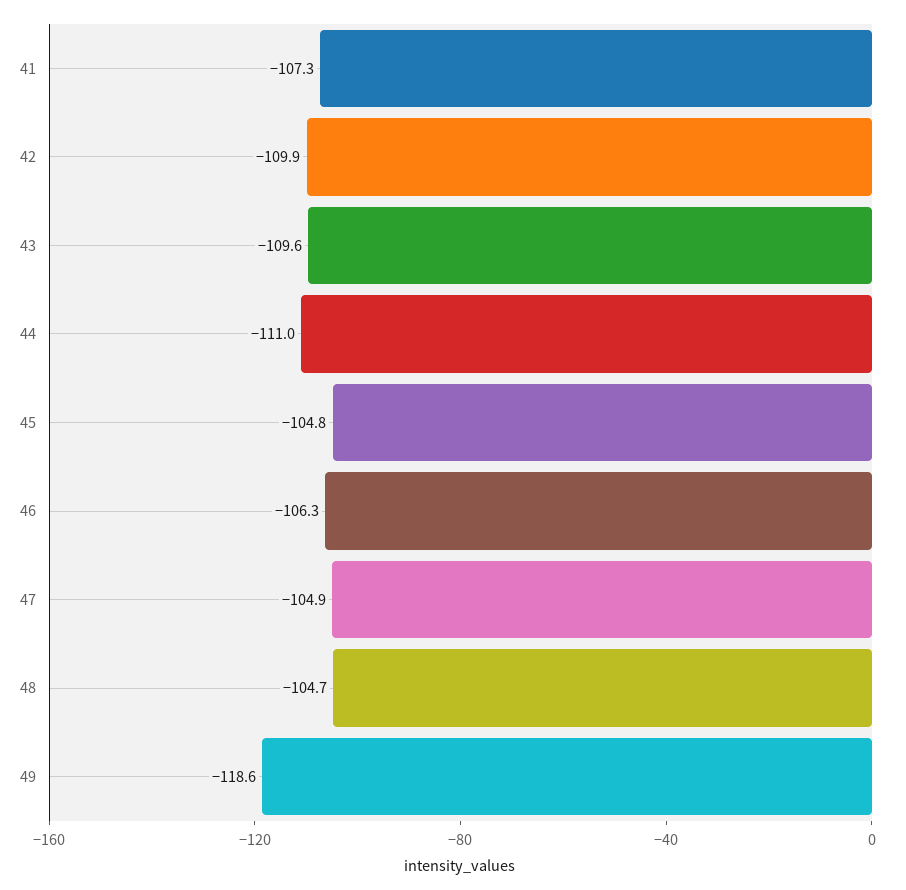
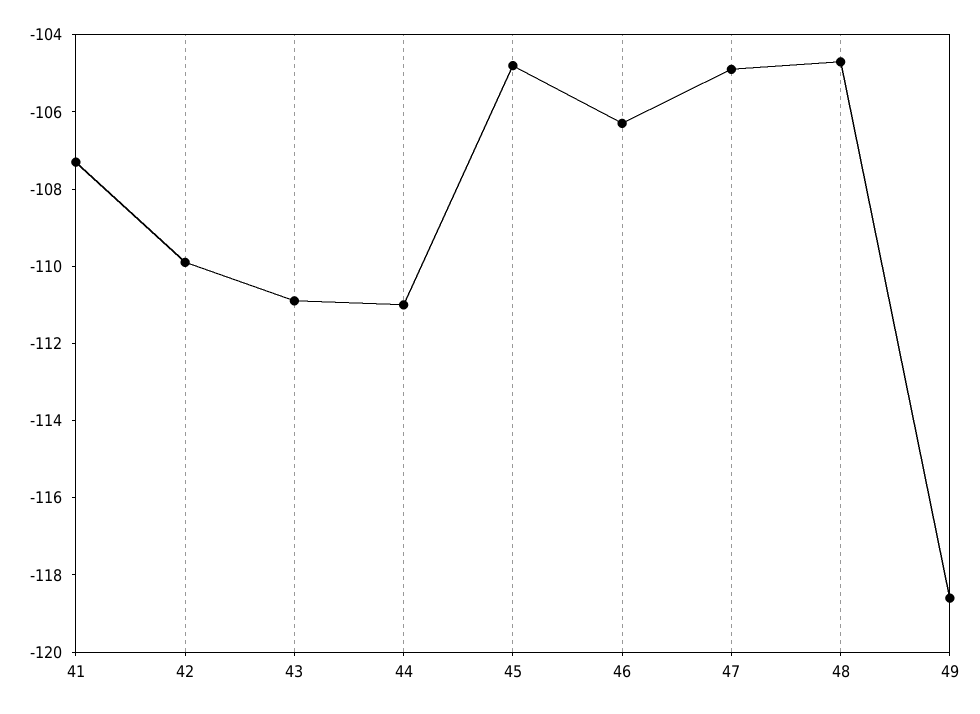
  {
    "41": -107.3,
    "42": -109.9,
-   "43": -109.6,
+   "43": -111,
    "44": -111,
    "45": -104.8,
    "46": -106.3,
    "47": -104.9,
    "48": -104.7,
    "49": -118.6
  }

